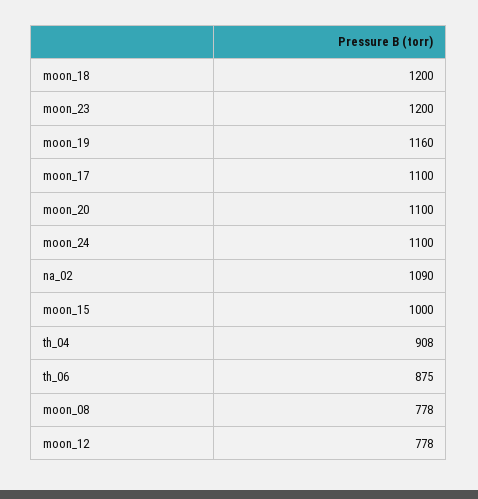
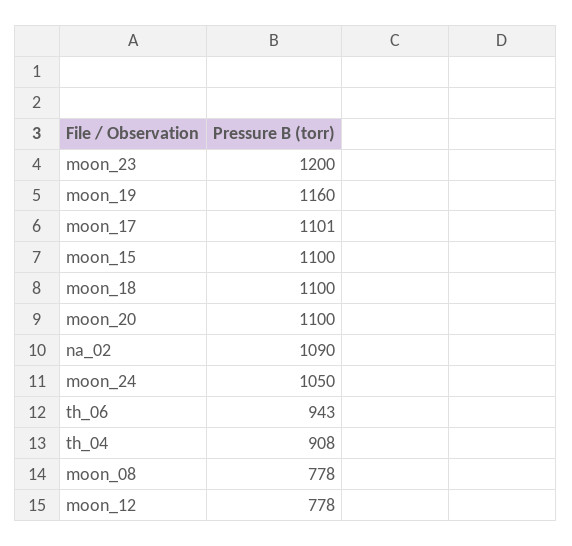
  {
-   "moon_18": 1200,
+   "moon_18": 1100,
    "moon_23": 1200,
    "moon_19": 1160,
-   "moon_17": 1100,
+   "moon_17": 1101,
    "moon_20": 1100,
-   "moon_24": 1100,
+   "moon_24": 1050,
    "na_02": 1090,
-   "moon_15": 1000,
+   "moon_15": 1100,
    "th_04": 908,
-   "th_06": 875,
+   "th_06": 943,
    "moon_08": 778,
    "moon_12": 778
  }

